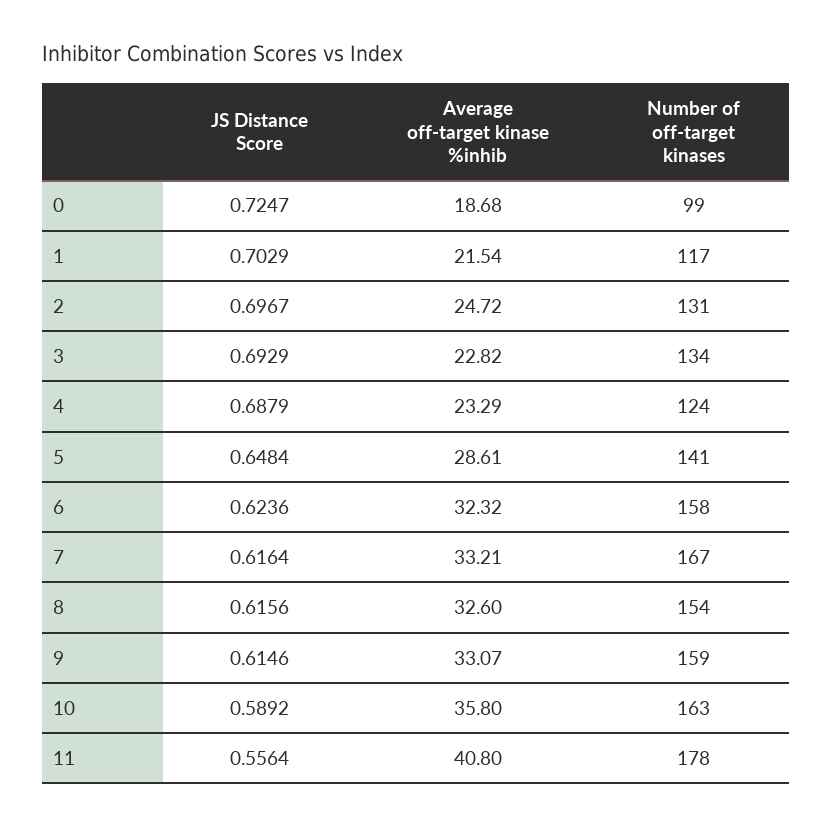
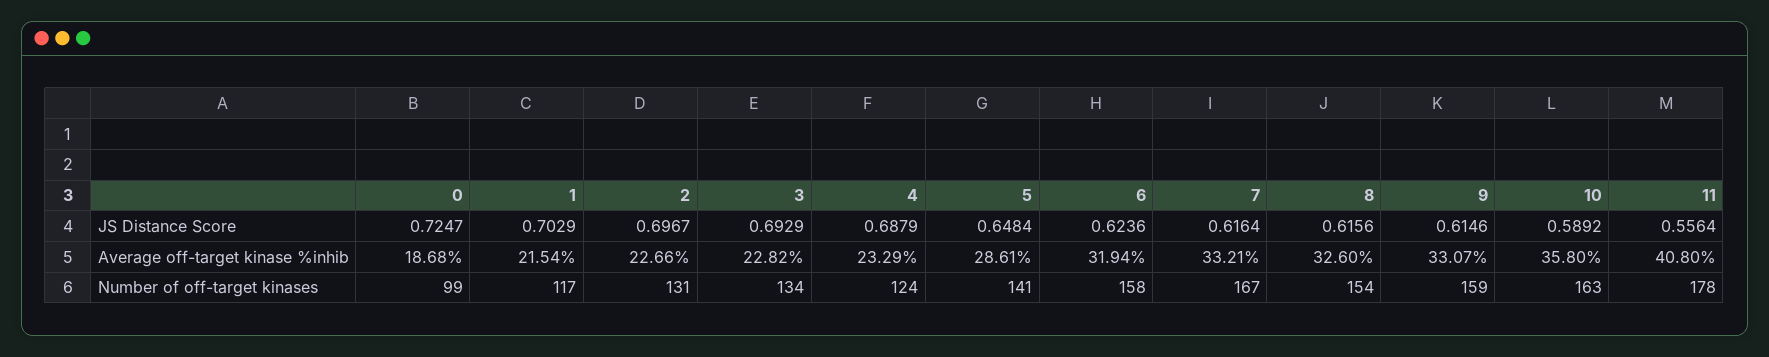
  {
    "JS Distance Score": {
      "0": 0.7247,
      "1": 0.7029,
      "2": 0.6967,
      "3": 0.6929,
      "4": 0.6879,
      "5": 0.6484,
      "6": 0.6236,
      "7": 0.6164,
      "8": 0.6156,
      "9": 0.6146,
      "10": 0.5892,
      "11": 0.5564
    },
    "Average off-target kinase %inhib": {
      "0": 18.68,
      "1": 21.54,
-     "2": 24.72,
+     "2": 22.66,
      "3": 22.82,
      "4": 23.29,
      "5": 28.61,
-     "6": 32.32,
+     "6": 31.94,
      "7": 33.21,
      "8": 32.6,
      "9": 33.07,
      "10": 35.8,
      "11": 40.8
    },
    "Number of off-target kinases": {
      "0": 99,
      "1": 117,
      "2": 131,
      "3": 134,
      "4": 124,
      "5": 141,
      "6": 158,
      "7": 167,
      "8": 154,
      "9": 159,
      "10": 163,
      "11": 178
    }
  }

